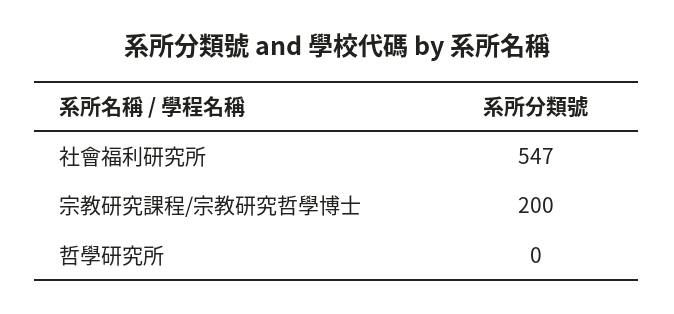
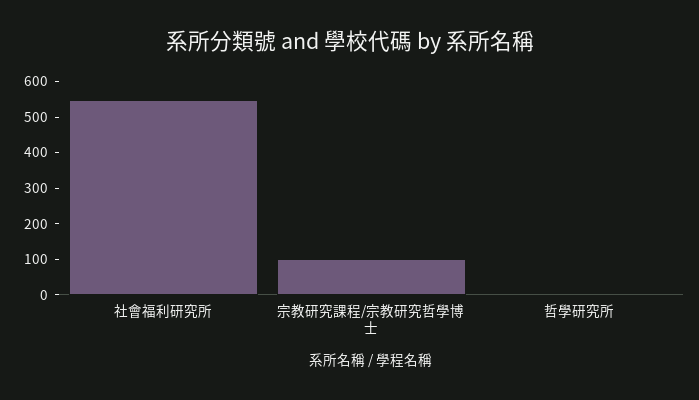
  {
    "社會福利研究所": 547,
-   "宗教研究課程/宗教研究哲學博士": 200,
+   "宗教研究課程/宗教研究哲學博士": 100,
    "哲學研究所": 0
  }

